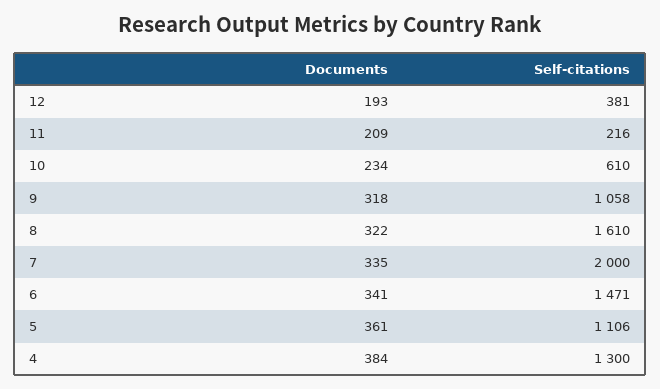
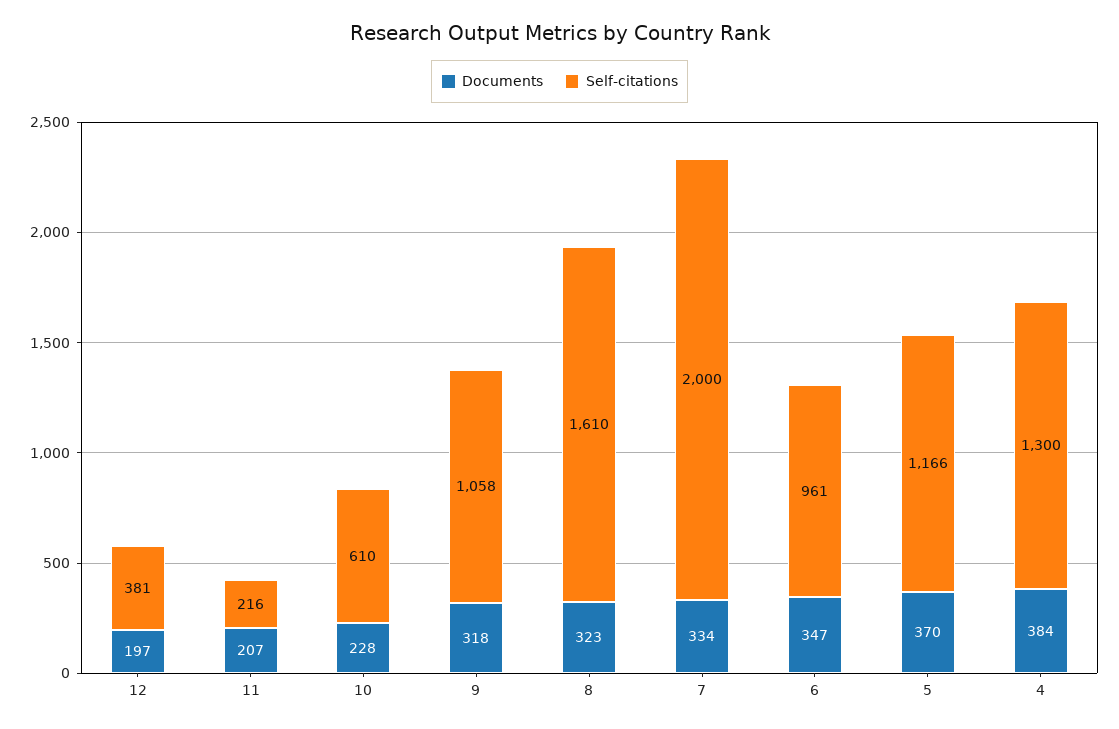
  {
    "Documents": {
-     "12": 193,
+     "12": 197,
-     "11": 209,
+     "11": 207,
-     "10": 234,
+     "10": 228,
      "9": 318,
-     "8": 322,
+     "8": 323,
-     "7": 335,
+     "7": 334,
-     "6": 341,
+     "6": 347,
-     "5": 361,
+     "5": 370,
      "4": 384
    },
    "Self-citations": {
      "12": 381,
      "11": 216,
      "10": 610,
      "9": 1058,
      "8": 1610,
      "7": 2000,
-     "6": 1471,
+     "6": 961,
-     "5": 1106,
+     "5": 1166,
      "4": 1300
    }
  }

